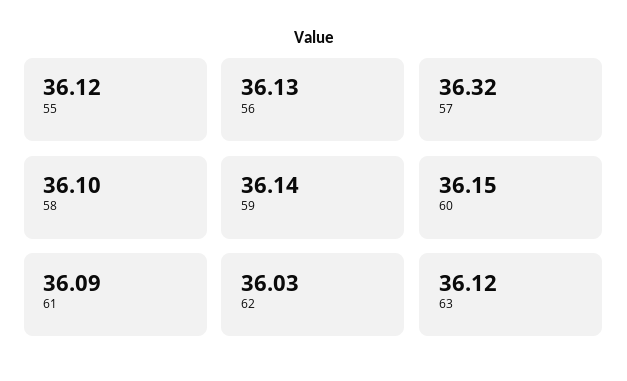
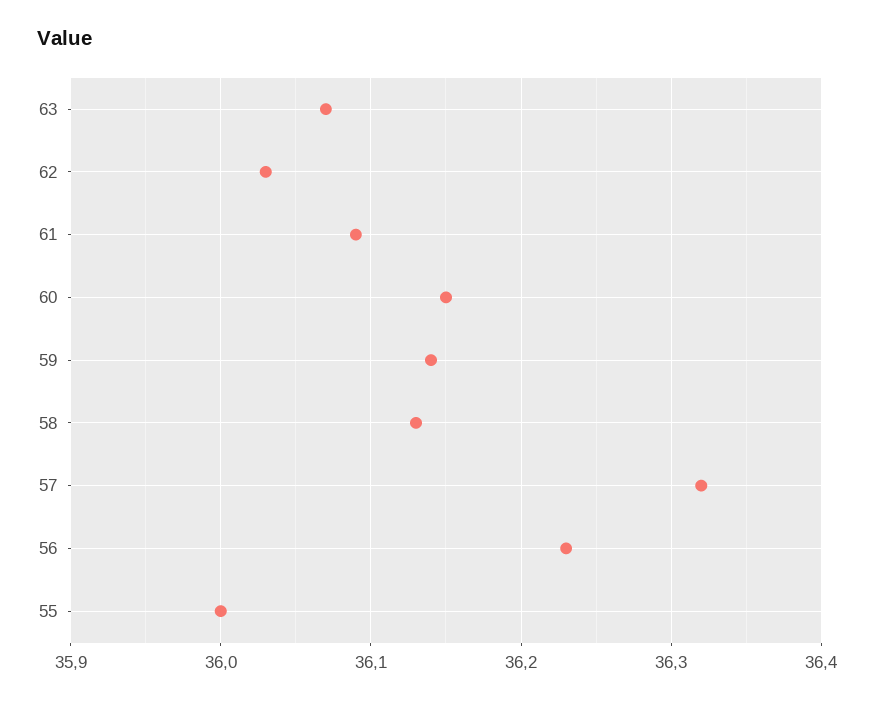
  {
-   "55": 36.12,
+   "55": 36,
-   "56": 36.13,
+   "56": 36.23,
    "57": 36.32,
-   "58": 36.1,
+   "58": 36.13,
    "59": 36.14,
    "60": 36.15,
    "61": 36.09,
    "62": 36.03,
-   "63": 36.12
+   "63": 36.07
  }

